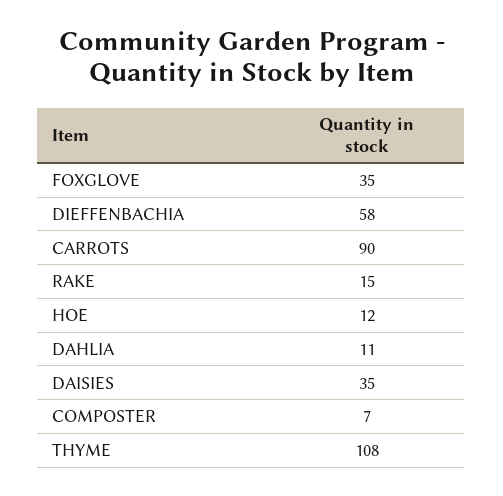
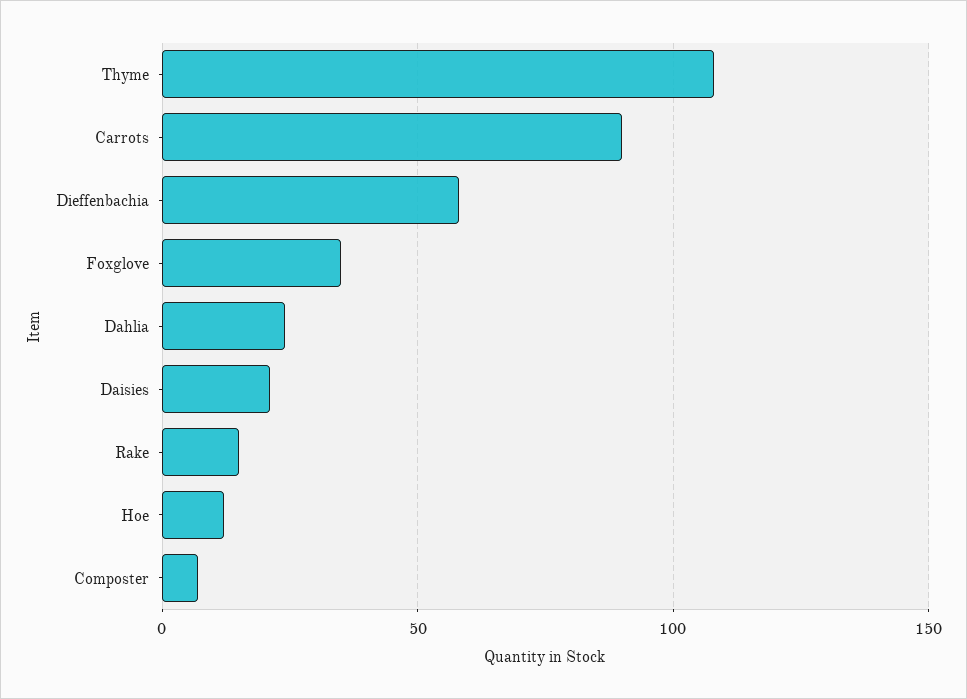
  {
    "FOXGLOVE": 35,
    "DIEFFENBACHIA": 58,
    "CARROTS": 90,
    "RAKE": 15,
    "HOE": 12,
-   "DAHLIA": 11,
+   "DAHLIA": 25,
-   "DAISIES": 35,
+   "DAISIES": 20,
    "COMPOSTER": 7,
    "THYME": 108
  }

